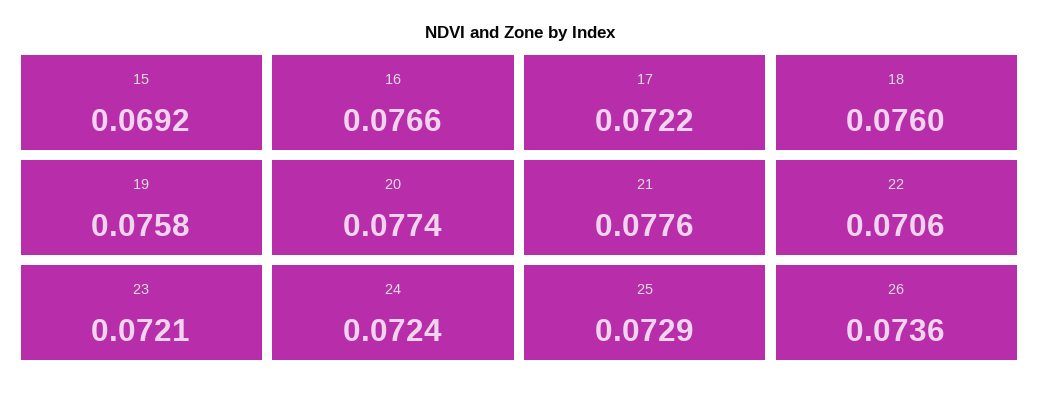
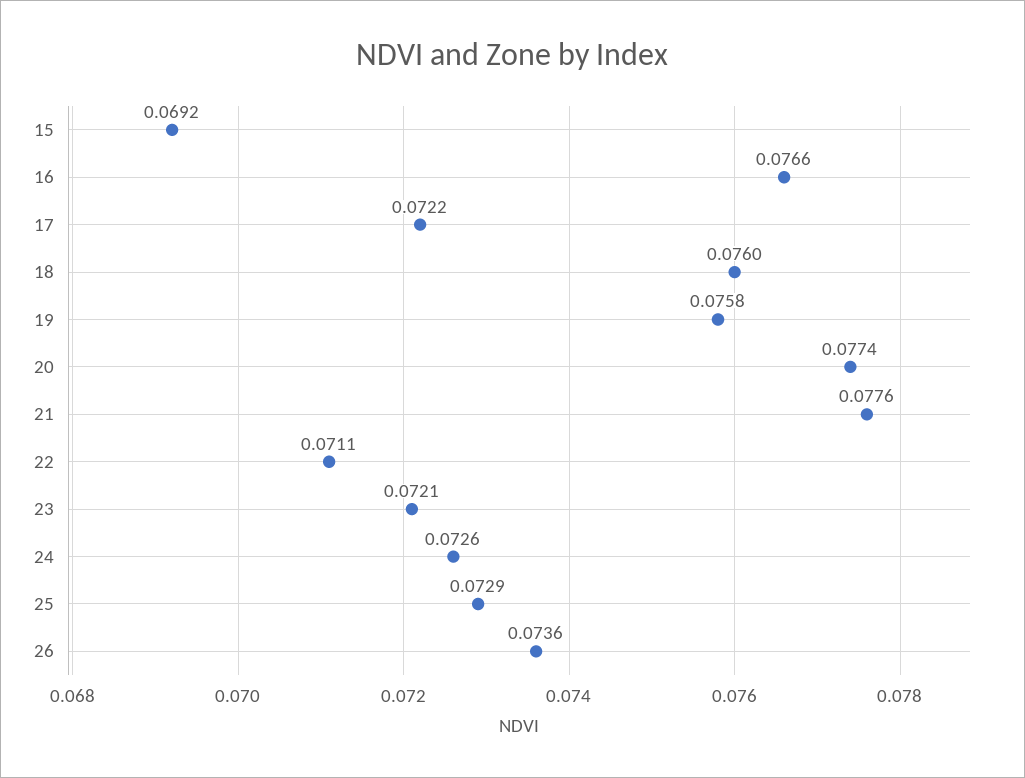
  {
    "15": 0.0692,
    "16": 0.0766,
    "17": 0.0722,
    "18": 0.076,
    "19": 0.0758,
    "20": 0.0774,
    "21": 0.0776,
-   "22": 0.0706,
+   "22": 0.0711,
    "23": 0.0721,
-   "24": 0.0724,
+   "24": 0.0726,
    "25": 0.0729,
    "26": 0.0736
  }

